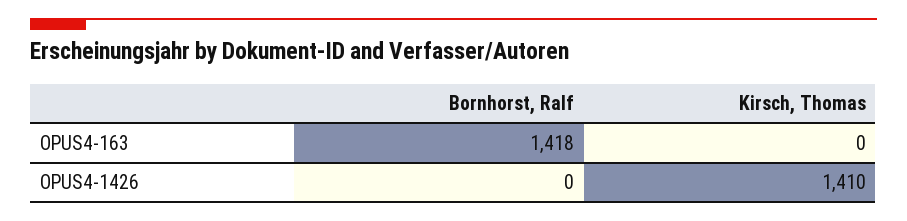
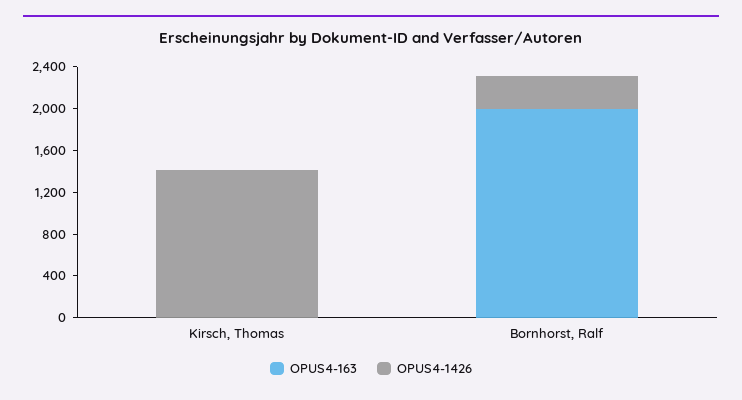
  {
    "OPUS4-163": {
-     "Bornhorst, Ralf": 1418,
+     "Bornhorst, Ralf": 2000,
      "Kirsch, Thomas": 0
    },
    "OPUS4-1426": {
-     "Bornhorst, Ralf": 0,
+     "Bornhorst, Ralf": 300,
      "Kirsch, Thomas": 1410
    }
  }

